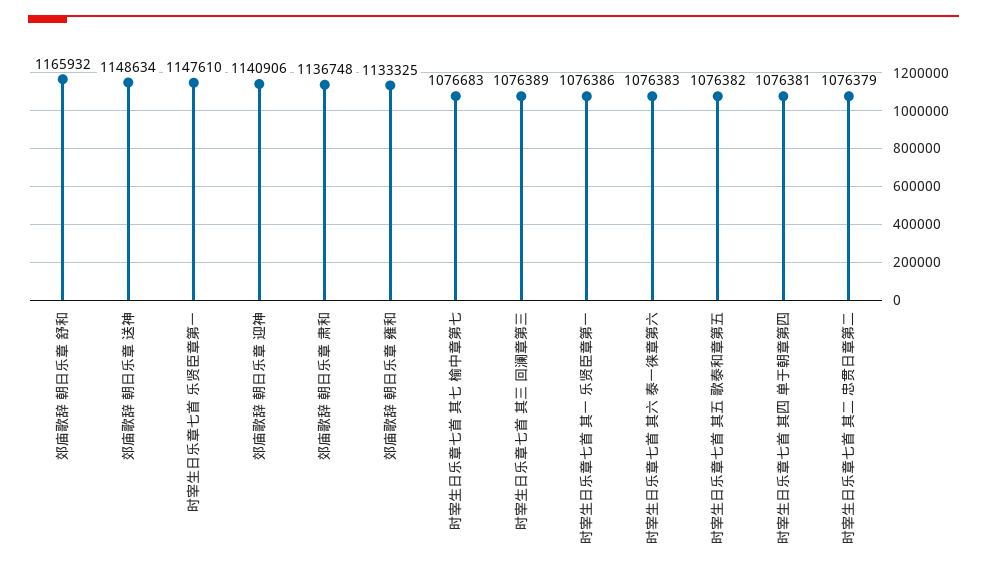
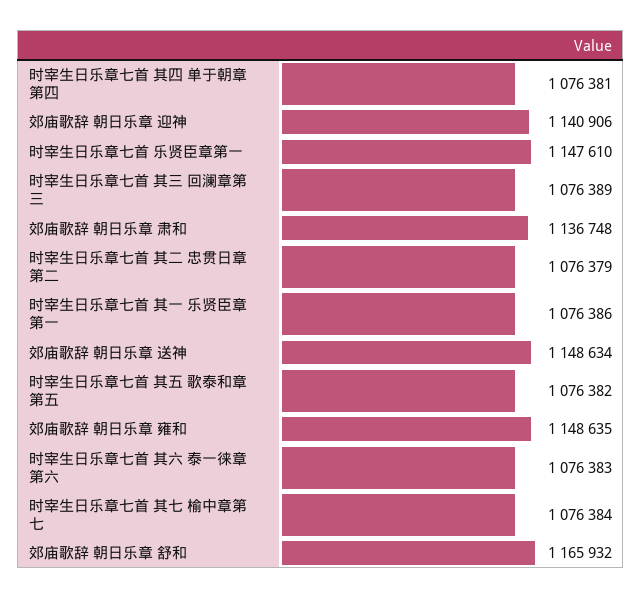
  {
    "郊庙歌辞 朝日乐章 舒和": 1165932,
    "郊庙歌辞 朝日乐章 送神": 1148634,
    "时宰生日乐章七首 乐贤臣章第一": 1147610,
    "郊庙歌辞 朝日乐章 迎神": 1140906,
    "郊庙歌辞 朝日乐章 肃和": 1136748,
-   "郊庙歌辞 朝日乐章 雍和": 1133325,
+   "郊庙歌辞 朝日乐章 雍和": 1148635,
-   "时宰生日乐章七首 其七 榆中章第七": 1076683,
+   "时宰生日乐章七首 其七 榆中章第七": 1076384,
    "时宰生日乐章七首 其三 回澜章第三": 1076389,
    "时宰生日乐章七首 其一 乐贤臣章第一": 1076386,
    "时宰生日乐章七首 其六 泰一徕章第六": 1076383,
    "时宰生日乐章七首 其五 歌泰和章第五": 1076382,
    "时宰生日乐章七首 其四 单于朝章第四": 1076381,
    "时宰生日乐章七首 其二 忠贯日章第二": 1076379
  }

